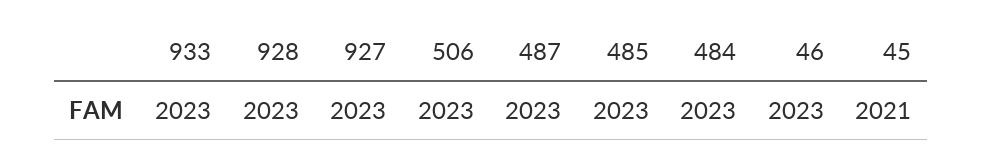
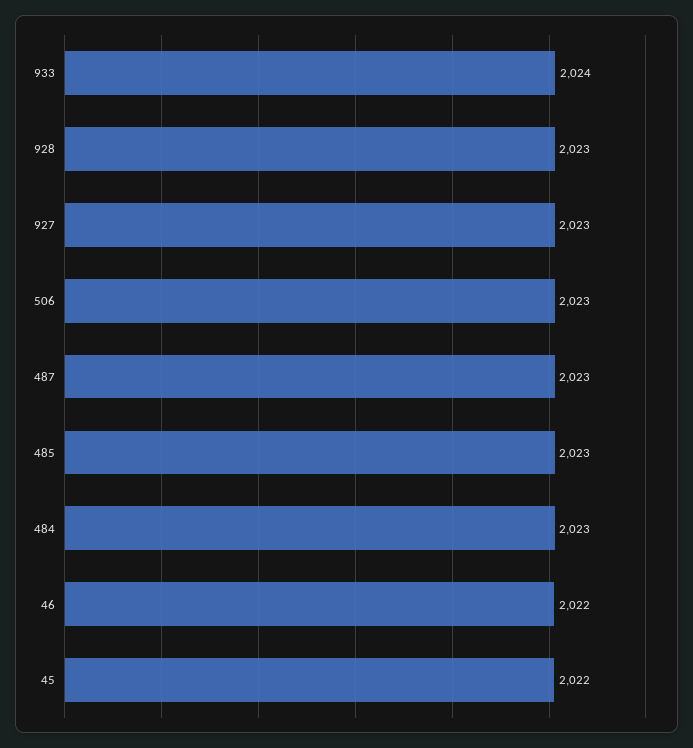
  {
-   "933": 2023,
+   "933": 2024,
    "928": 2023,
    "927": 2023,
    "506": 2023,
    "487": 2023,
    "485": 2023,
    "484": 2023,
-   "46": 2023,
+   "46": 2022,
-   "45": 2021
+   "45": 2022
  }

